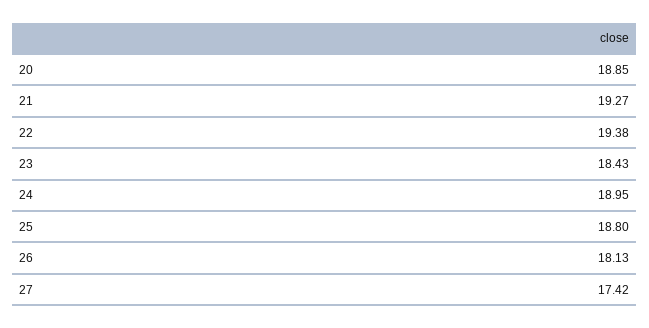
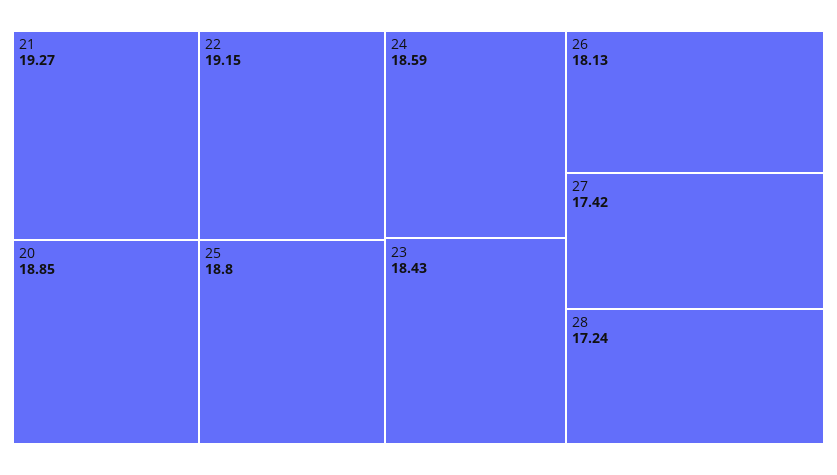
  {
    "20": 18.85,
    "21": 19.27,
-   "22": 19.38,
+   "22": 19.15,
    "23": 18.43,
-   "24": 18.95,
+   "24": 18.59,
    "25": 18.8,
    "26": 18.13,
-   "27": 17.42
+   "27": 17.42,
+   "28": 17.24
  }

